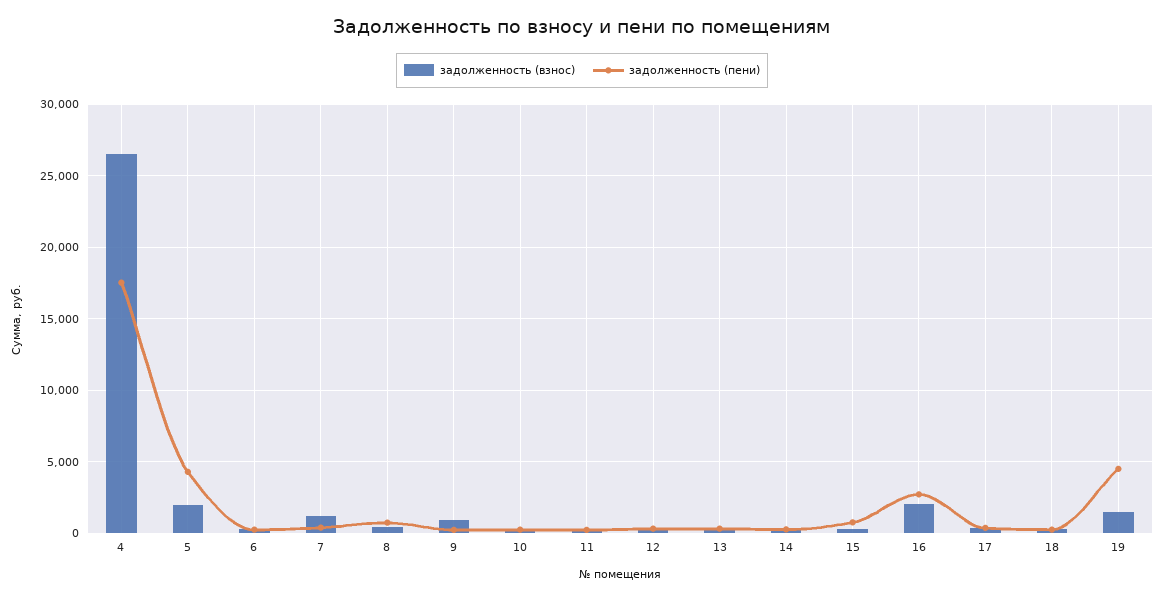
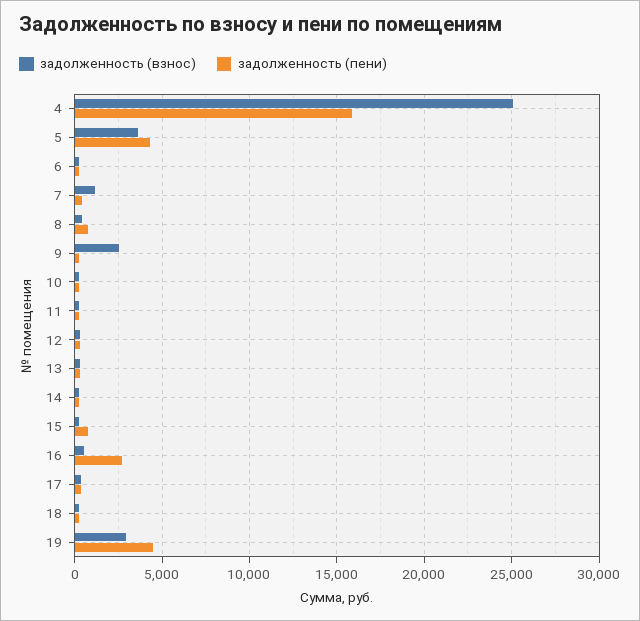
  {
    "задолженность (взнос)": {
-     "4": 26500,
+     "4": 25000,
-     "5": 2000,
+     "5": 3500,
      "6": 500,
      "7": 1000,
      "8": 500,
-     "9": 1000,
+     "9": 2500,
      "10": 500,
      "11": 0,
      "12": 500,
      "13": 500,
      "14": 500,
      "15": 500,
-     "16": 2000,
+     "16": 500,
      "17": 500,
      "18": 500,
-     "19": 1500
+     "19": 3000
    },
    "задолженность (пени)": {
-     "4": 17500,
+     "4": 16000,
      "5": 4500,
      "6": 500,
      "7": 500,
      "8": 500,
      "9": 0,
      "10": 500,
      "11": 0,
      "12": 500,
      "13": 500,
      "14": 500,
      "15": 1000,
      "16": 2500,
      "17": 500,
      "18": 500,
      "19": 4500
    }
  }

